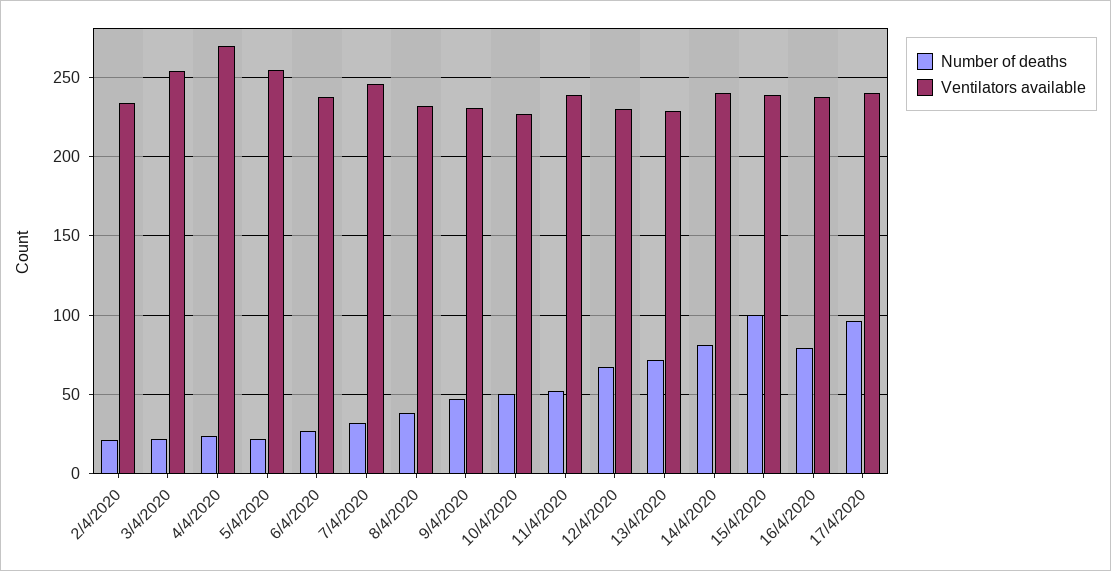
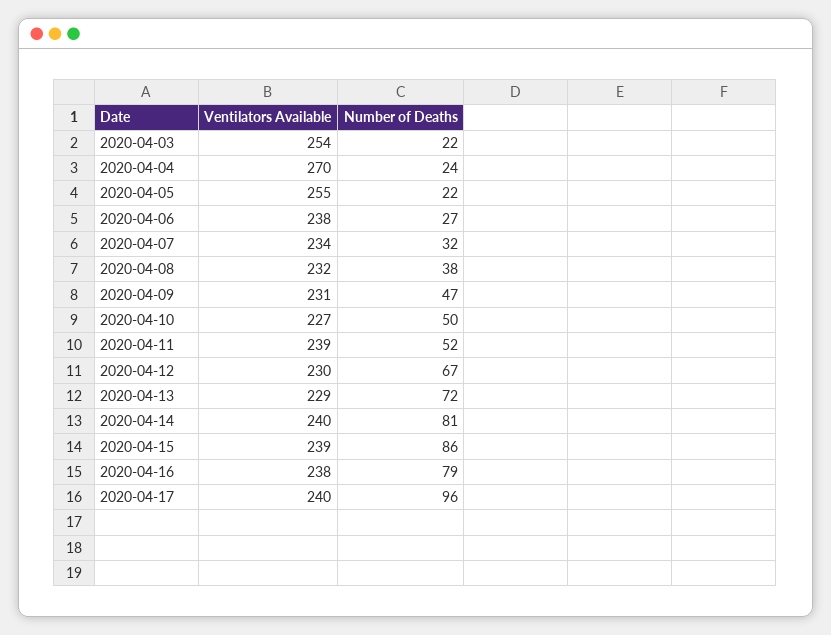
  {
    "Number of deaths": {
-     "2/4/2020": 20,
      "3/4/2020": 22,
      "4/4/2020": 24,
      "5/4/2020": 22,
      "6/4/2020": 27,
      "7/4/2020": 32,
      "8/4/2020": 38,
      "9/4/2020": 47,
      "10/4/2020": 50,
      "11/4/2020": 52,
      "12/4/2020": 67,
      "13/4/2020": 72,
      "14/4/2020": 81,
-     "15/4/2020": 100,
+     "15/4/2020": 86,
      "16/4/2020": 79,
      "17/4/2020": 96
    },
    "Ventilators available": {
-     "2/4/2020": 235,
      "3/4/2020": 254,
      "4/4/2020": 270,
      "5/4/2020": 255,
      "6/4/2020": 238,
-     "7/4/2020": 245,
+     "7/4/2020": 234,
      "8/4/2020": 232,
      "9/4/2020": 231,
      "10/4/2020": 227,
      "11/4/2020": 239,
      "12/4/2020": 230,
      "13/4/2020": 229,
      "14/4/2020": 240,
      "15/4/2020": 239,
      "16/4/2020": 238,
      "17/4/2020": 240
    }
  }

